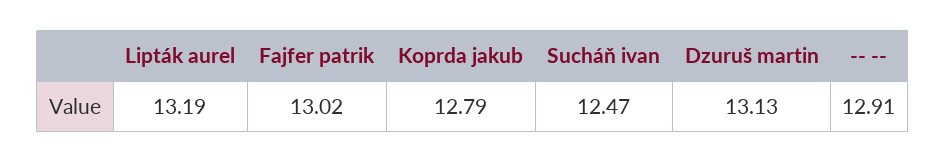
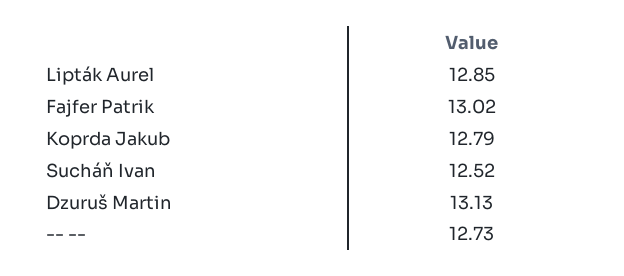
  {
-   "Lipták aurel": 13.19,
+   "Lipták aurel": 12.85,
    "Fajfer patrik": 13.02,
    "Koprda jakub": 12.79,
-   "Sucháň ivan": 12.47,
+   "Sucháň ivan": 12.52,
    "Dzuruš martin": 13.13,
-   "-- --": 12.91
+   "-- --": 12.73
  }

